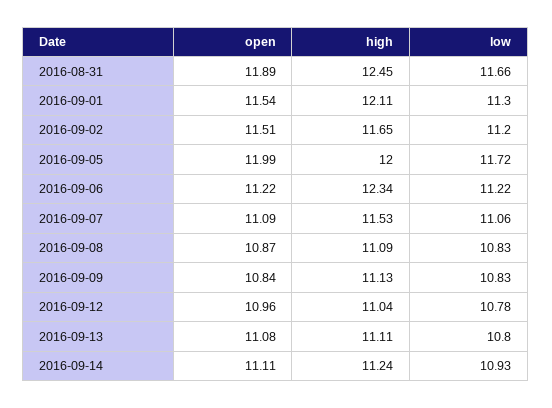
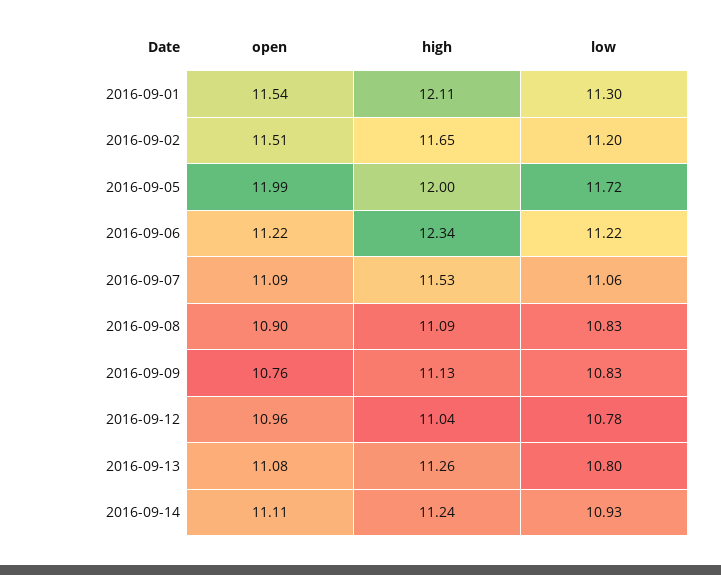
  {
    "open": {
-     "2016-08-31": 11.89,
      "2016-09-01": 11.54,
      "2016-09-02": 11.51,
      "2016-09-05": 11.99,
      "2016-09-06": 11.22,
      "2016-09-07": 11.09,
-     "2016-09-08": 10.87,
+     "2016-09-08": 10.9,
-     "2016-09-09": 10.84,
+     "2016-09-09": 10.76,
      "2016-09-12": 10.96,
      "2016-09-13": 11.08,
      "2016-09-14": 11.11
    },
    "high": {
-     "2016-08-31": 12.45,
      "2016-09-01": 12.11,
      "2016-09-02": 11.65,
      "2016-09-05": 12,
      "2016-09-06": 12.34,
      "2016-09-07": 11.53,
      "2016-09-08": 11.09,
      "2016-09-09": 11.13,
      "2016-09-12": 11.04,
-     "2016-09-13": 11.11,
+     "2016-09-13": 11.26,
      "2016-09-14": 11.24
    },
    "low": {
-     "2016-08-31": 11.66,
      "2016-09-01": 11.3,
      "2016-09-02": 11.2,
      "2016-09-05": 11.72,
      "2016-09-06": 11.22,
      "2016-09-07": 11.06,
      "2016-09-08": 10.83,
      "2016-09-09": 10.83,
      "2016-09-12": 10.78,
      "2016-09-13": 10.8,
      "2016-09-14": 10.93
    }
  }

